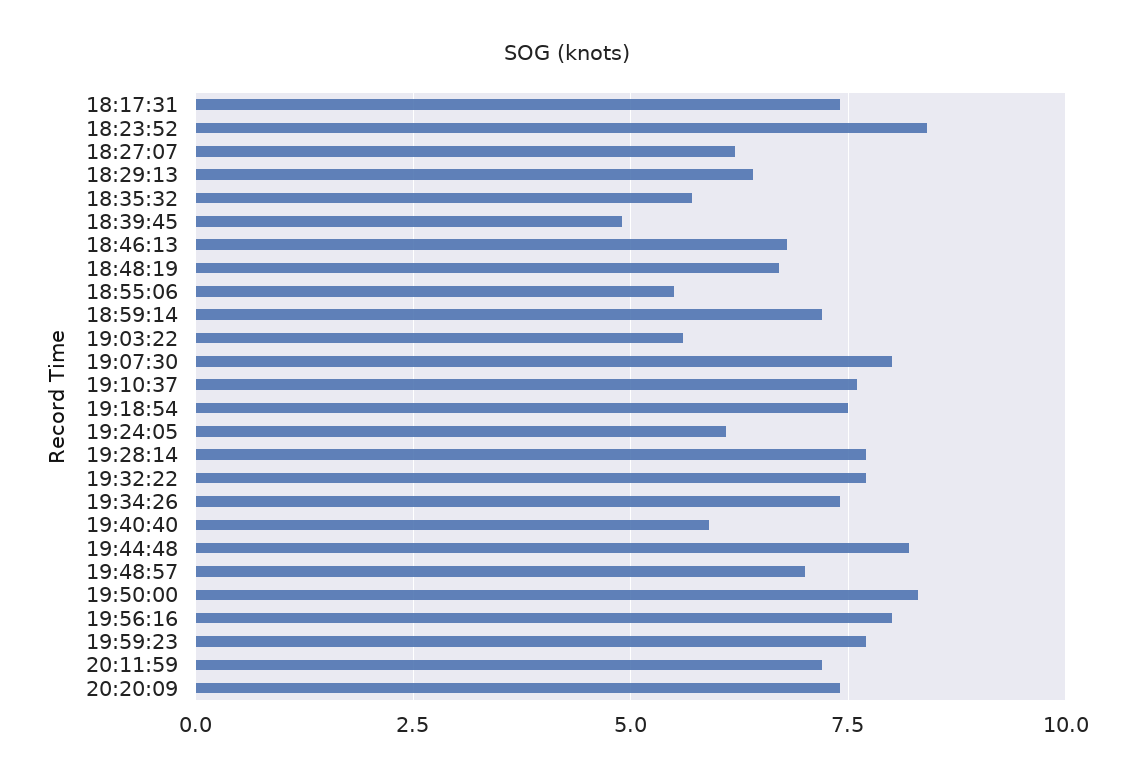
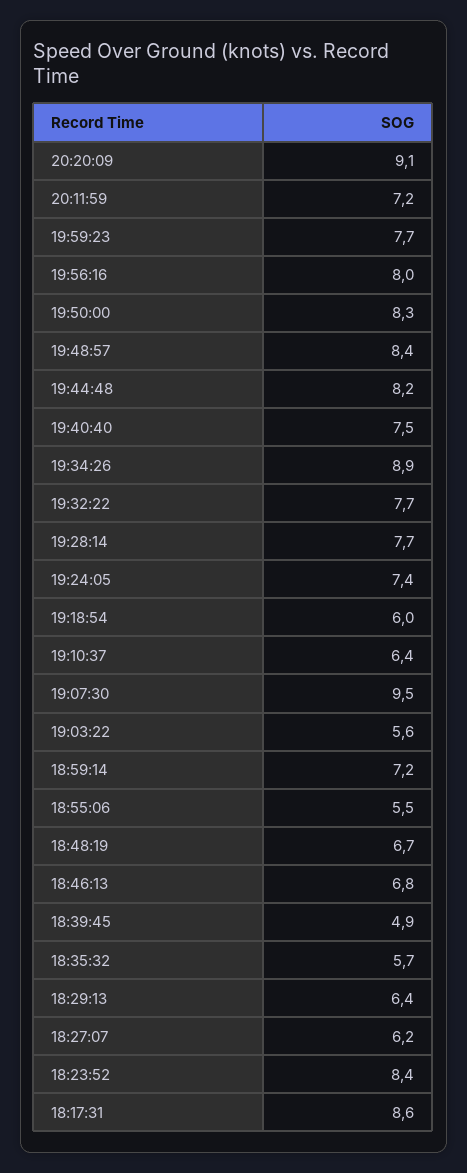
  {
-   "18:17:31": 7.5,
+   "18:17:31": 8.6,
    "18:23:52": 8.4,
    "18:27:07": 6.2,
    "18:29:13": 6.4,
    "18:35:32": 5.7,
    "18:39:45": 4.9,
    "18:46:13": 6.8,
    "18:48:19": 6.7,
    "18:55:06": 5.5,
    "18:59:14": 7.2,
    "19:03:22": 5.6,
-   "19:07:30": 8,
+   "19:07:30": 9.5,
-   "19:10:37": 7.5,
+   "19:10:37": 6.4,
-   "19:18:54": 7.5,
+   "19:18:54": 6,
-   "19:24:05": 6,
+   "19:24:05": 7.4,
    "19:28:14": 7.7,
    "19:32:22": 7.7,
-   "19:34:26": 7.5,
+   "19:34:26": 8.9,
-   "19:40:40": 6,
+   "19:40:40": 7.5,
    "19:44:48": 8.2,
-   "19:48:57": 7,
+   "19:48:57": 8.4,
    "19:50:00": 8.3,
    "19:56:16": 8,
    "19:59:23": 7.7,
    "20:11:59": 7.2,
-   "20:20:09": 7.5
+   "20:20:09": 9.1
  }

